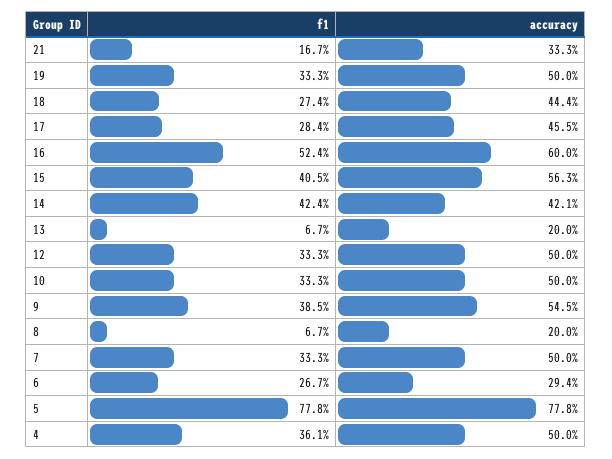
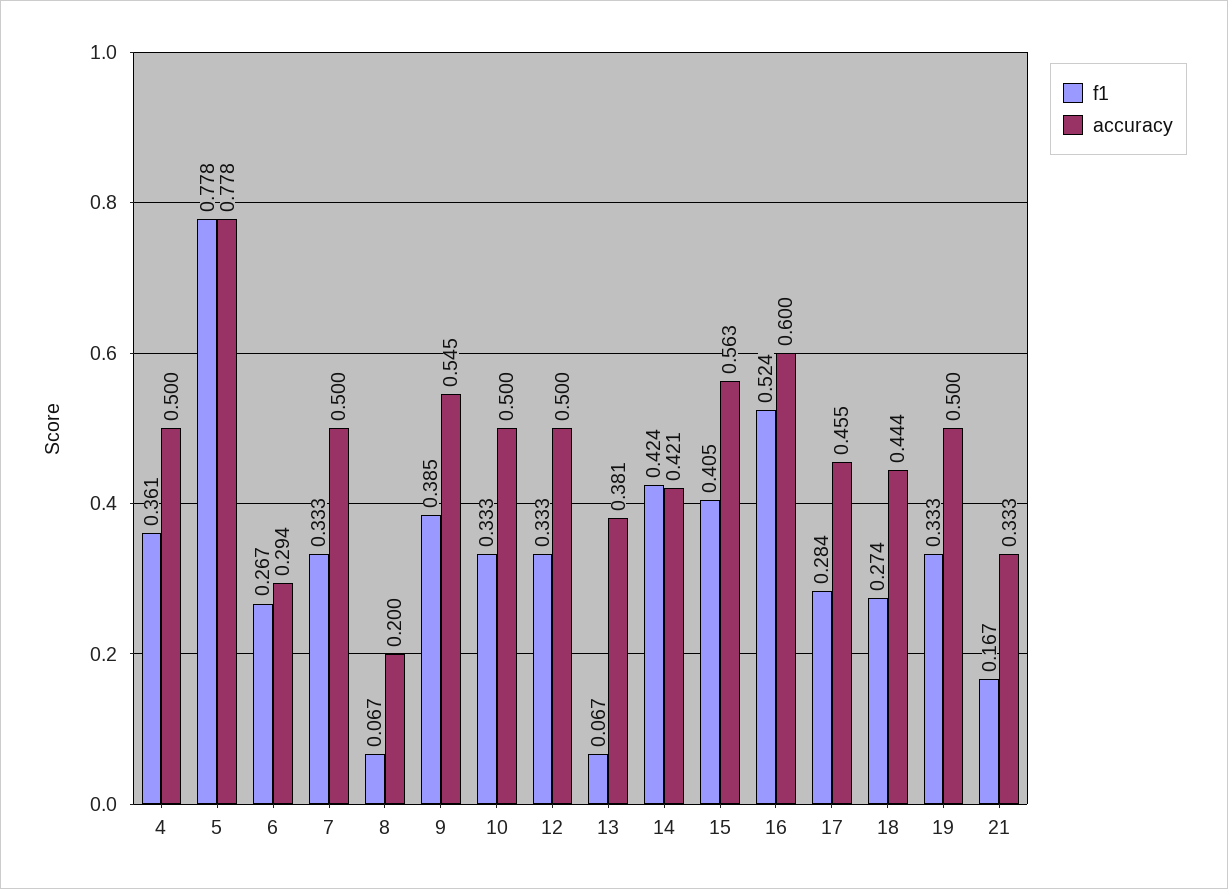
  {
    "f1": {
      "21": 0.167,
      "19": 0.333,
      "18": 0.274,
      "17": 0.284,
      "16": 0.524,
      "15": 0.405,
      "14": 0.424,
      "13": 0.067,
      "12": 0.333,
      "10": 0.333,
      "9": 0.385,
      "8": 0.067,
      "7": 0.333,
      "6": 0.267,
      "5": 0.778,
      "4": 0.361
    },
    "accuracy": {
      "21": 0.333,
      "19": 0.5,
      "18": 0.444,
      "17": 0.455,
      "16": 0.6,
      "15": 0.563,
      "14": 0.421,
-     "13": 0.2,
+     "13": 0.381,
      "12": 0.5,
      "10": 0.5,
      "9": 0.545,
      "8": 0.2,
      "7": 0.5,
      "6": 0.294,
      "5": 0.778,
      "4": 0.5
    }
  }

